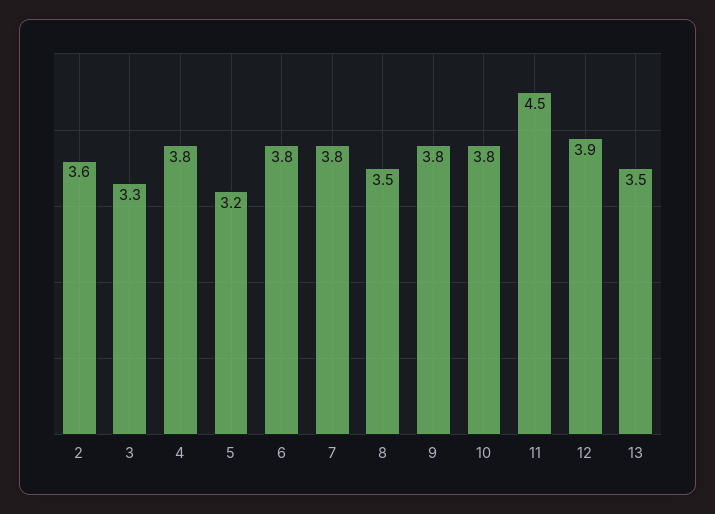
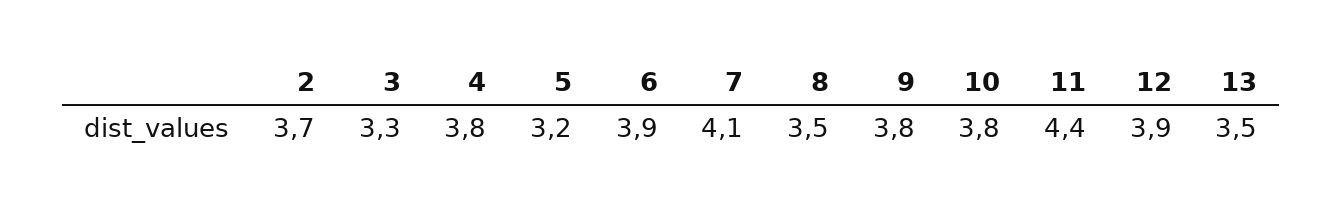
  {
-   "2": 3.6,
+   "2": 3.7,
    "3": 3.3,
    "4": 3.8,
    "5": 3.2,
-   "6": 3.8,
+   "6": 3.9,
-   "7": 3.8,
+   "7": 4.1,
    "8": 3.5,
    "9": 3.8,
    "10": 3.8,
-   "11": 4.5,
+   "11": 4.4,
    "12": 3.9,
    "13": 3.5
  }

